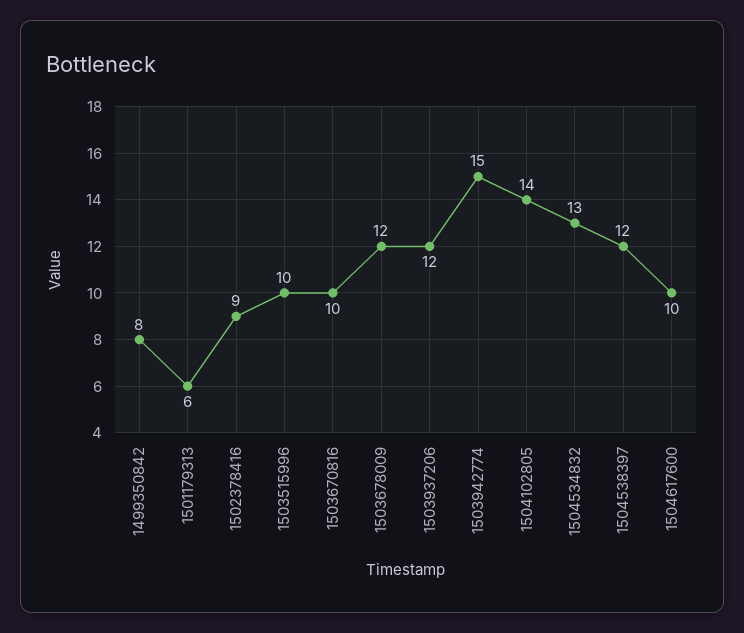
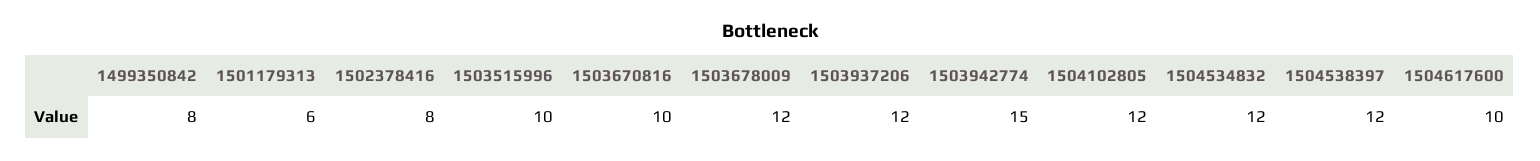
  {
    "1499350842": 8,
    "1501179313": 6,
-   "1502378416": 9,
+   "1502378416": 8,
    "1503515996": 10,
    "1503670816": 10,
    "1503678009": 12,
    "1503937206": 12,
    "1503942774": 15,
-   "1504102805": 14,
+   "1504102805": 12,
-   "1504534832": 13,
+   "1504534832": 12,
    "1504538397": 12,
    "1504617600": 10
  }

